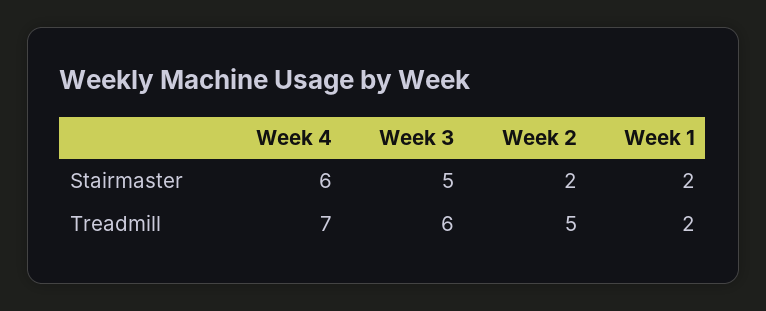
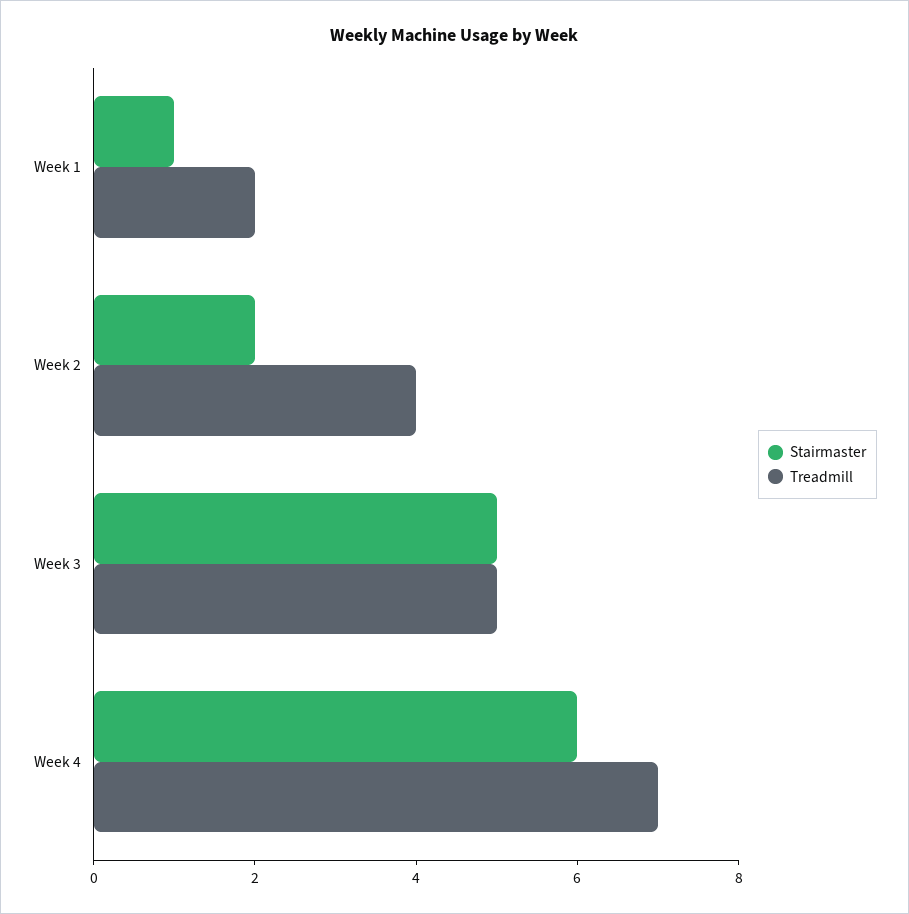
  {
    "Stairmaster": {
      "Week 4": 6,
      "Week 3": 5,
      "Week 2": 2,
-     "Week 1": 2
+     "Week 1": 1
    },
    "Treadmill": {
      "Week 4": 7,
-     "Week 3": 6,
+     "Week 3": 5,
-     "Week 2": 5,
+     "Week 2": 4,
      "Week 1": 2
    }
  }

